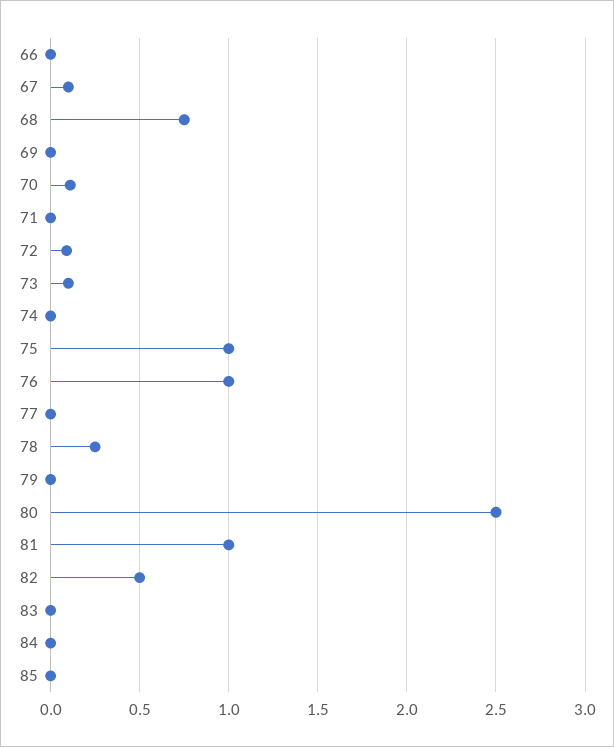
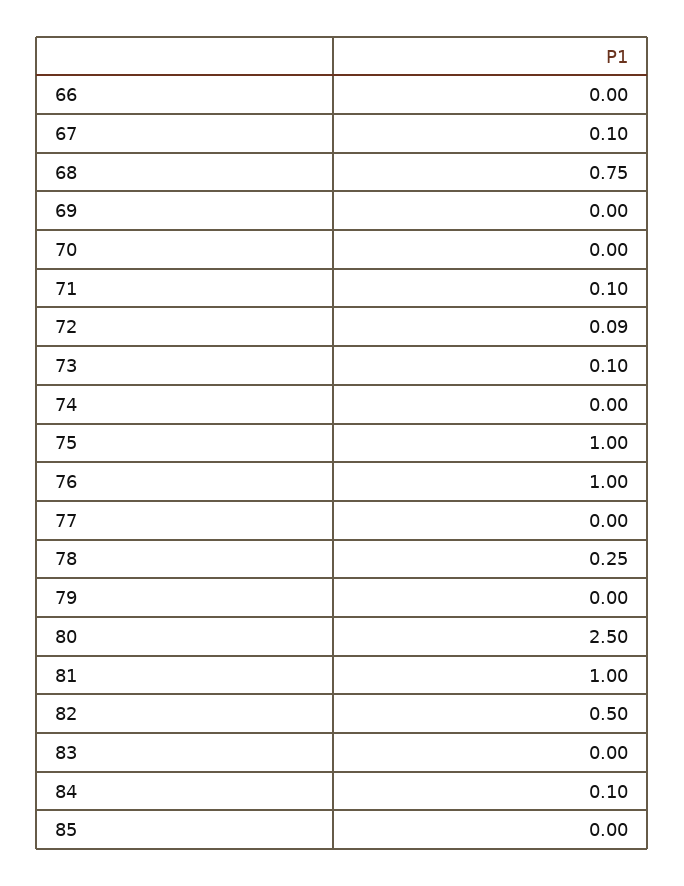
  {
    "66": 0,
    "67": 0.1,
    "68": 0.75,
    "69": 0,
-   "70": 0.1,
+   "70": 0,
-   "71": 0,
+   "71": 0.1,
    "72": 0.09,
    "73": 0.1,
    "74": 0,
    "75": 1,
    "76": 1,
    "77": 0,
    "78": 0.25,
    "79": 0,
    "80": 2.5,
    "81": 1,
    "82": 0.5,
    "83": 0,
-   "84": 0,
+   "84": 0.1,
    "85": 0
  }

